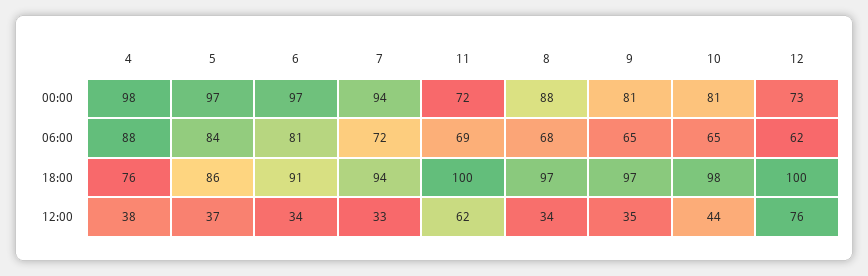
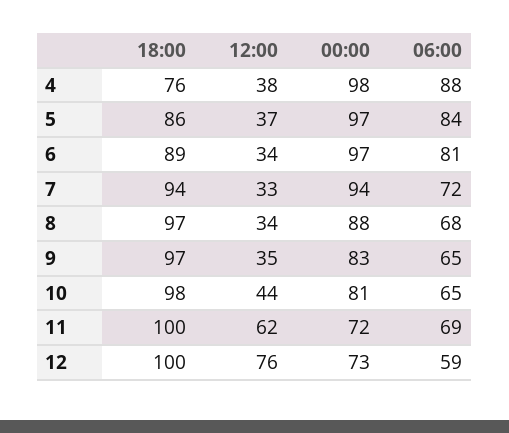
  {
    "4": {
      "00:00": 98,
      "06:00": 88,
      "18:00": 76,
      "12:00": 38
    },
    "5": {
      "00:00": 97,
      "06:00": 84,
      "18:00": 86,
      "12:00": 37
    },
    "6": {
      "00:00": 97,
      "06:00": 81,
-     "18:00": 91,
+     "18:00": 89,
      "12:00": 34
    },
    "7": {
      "00:00": 94,
      "06:00": 72,
      "18:00": 94,
      "12:00": 33
    },
    "11": {
      "00:00": 72,
      "06:00": 69,
      "18:00": 100,
      "12:00": 62
    },
    "8": {
      "00:00": 88,
      "06:00": 68,
      "18:00": 97,
      "12:00": 34
    },
    "9": {
-     "00:00": 81,
+     "00:00": 83,
      "06:00": 65,
      "18:00": 97,
      "12:00": 35
    },
    "10": {
      "00:00": 81,
      "06:00": 65,
      "18:00": 98,
      "12:00": 44
    },
    "12": {
      "00:00": 73,
-     "06:00": 62,
+     "06:00": 59,
      "18:00": 100,
      "12:00": 76
    }
  }

